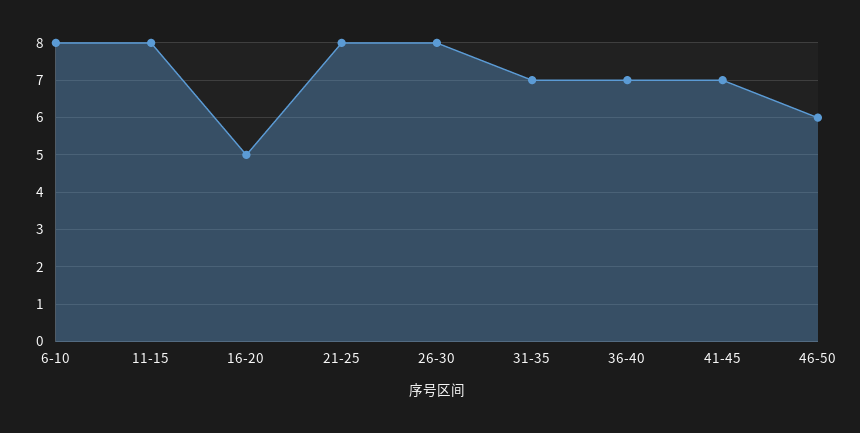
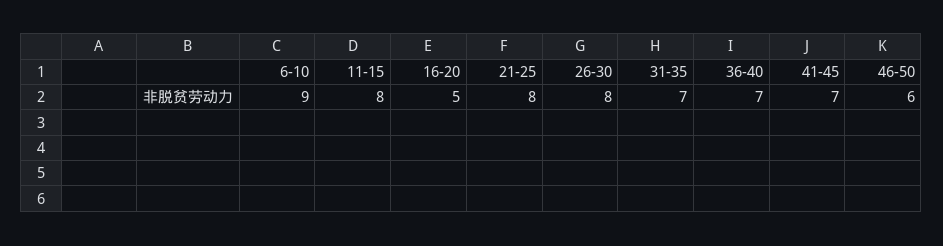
  {
-   "6-10": 8,
+   "6-10": 9,
    "11-15": 8,
    "16-20": 5,
    "21-25": 8,
    "26-30": 8,
    "31-35": 7,
    "36-40": 7,
    "41-45": 7,
    "46-50": 6
  }

